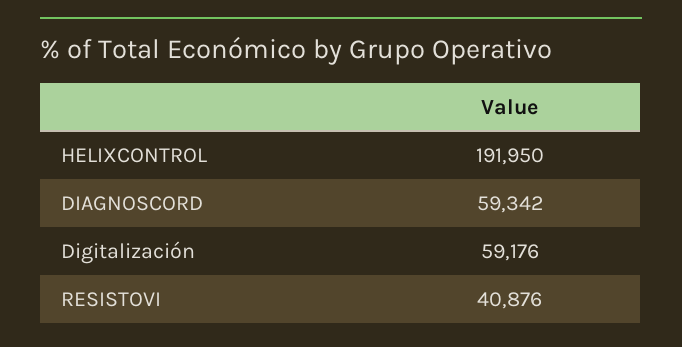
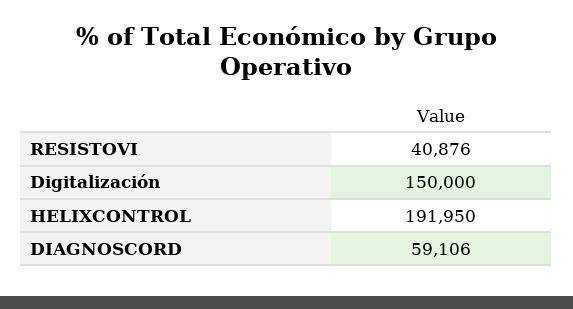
  {
    "HELIXCONTROL": 191950,
-   "DIAGNOSCORD": 59342,
+   "DIAGNOSCORD": 59106,
-   "Digitalización": 59176,
+   "Digitalización": 150000,
    "RESISTOVI": 40876
  }

